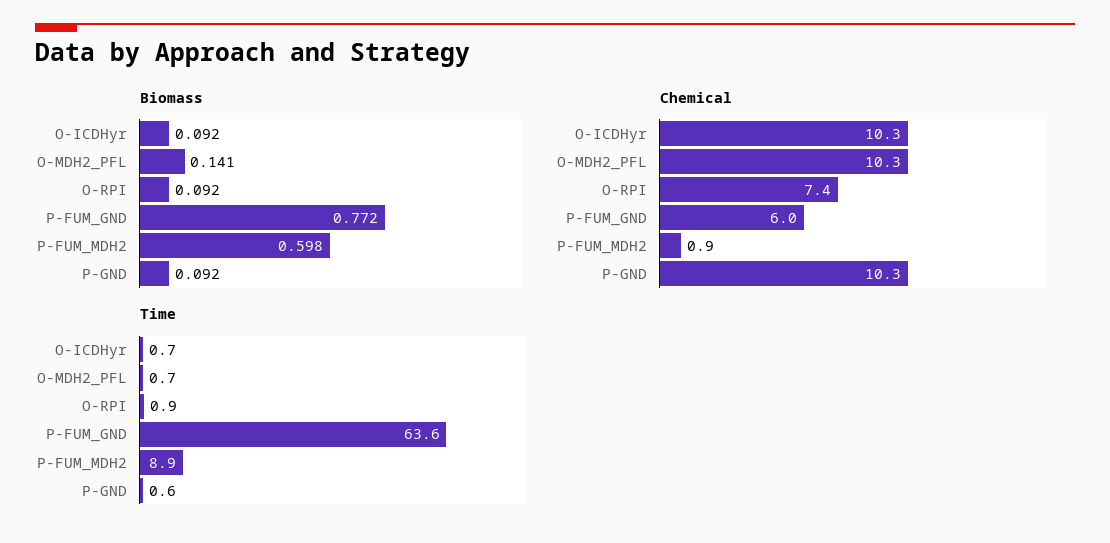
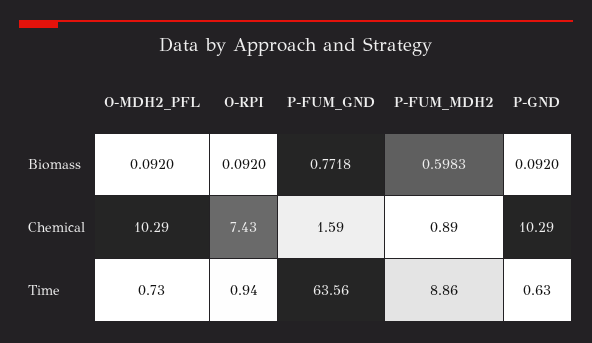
  {
    "Biomass": {
-     "O-ICDHyr": 0.092,
-     "O-MDH2_PFL": 0.141,
+     "O-MDH2_PFL": 0.092,
      "O-RPI": 0.092,
      "P-FUM_GND": 0.7718,
      "P-FUM_MDH2": 0.5983,
      "P-GND": 0.092
    },
    "Chemical": {
-     "O-ICDHyr": 10.3,
      "O-MDH2_PFL": 10.29,
      "O-RPI": 7.43,
-     "P-FUM_GND": 6,
+     "P-FUM_GND": 1.59,
      "P-FUM_MDH2": 0.89,
      "P-GND": 10.29
    },
    "Time": {
-     "O-ICDHyr": 0.7,
      "O-MDH2_PFL": 0.73,
      "O-RPI": 0.94,
      "P-FUM_GND": 63.56,
      "P-FUM_MDH2": 8.86,
      "P-GND": 0.63
    }
  }

